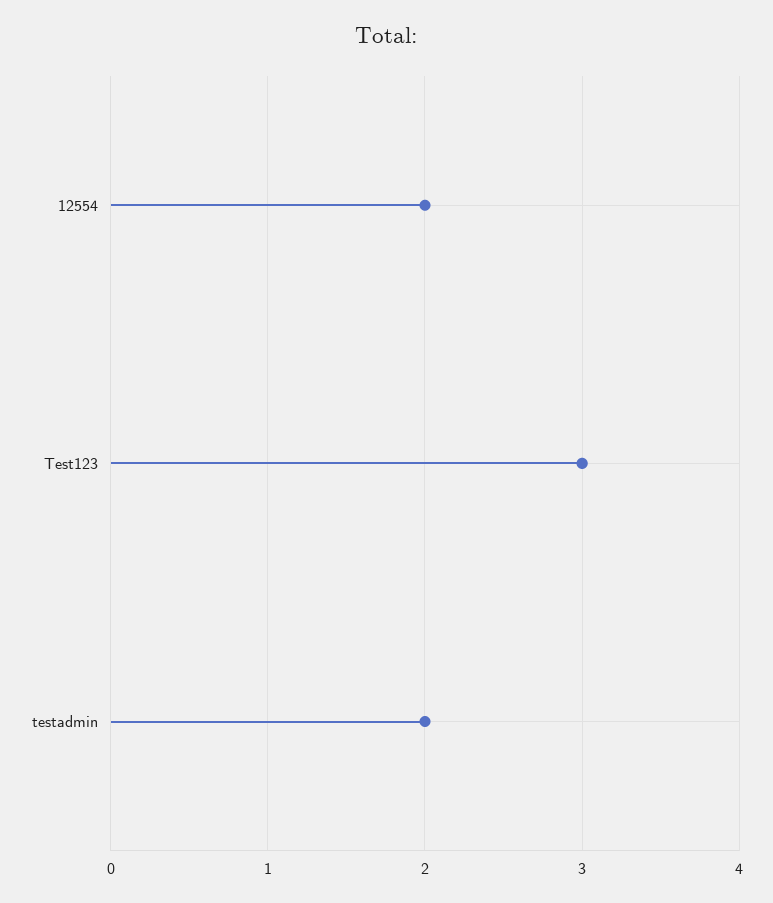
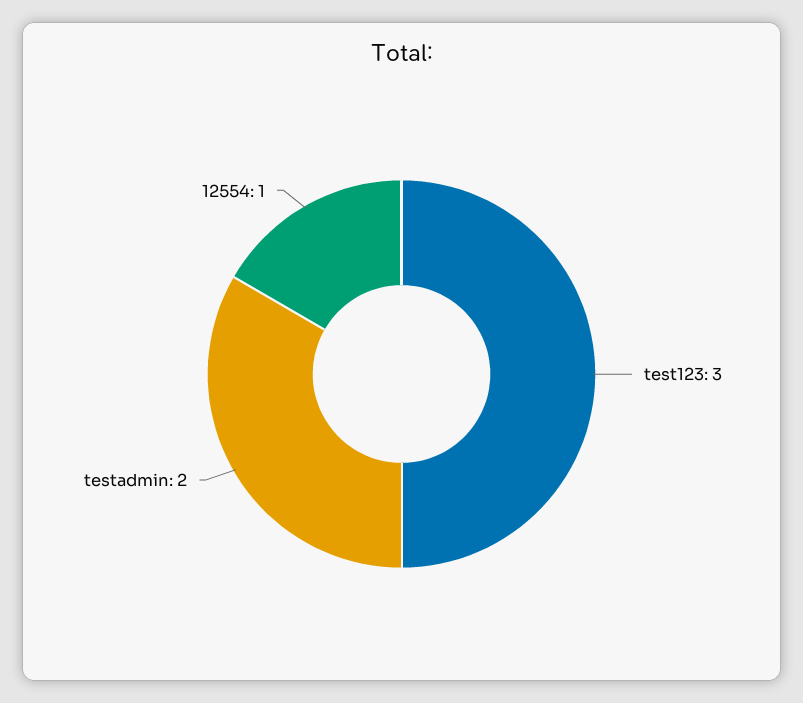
  {
-   "12554": 2,
+   "12554": 1,
    "Test123": 3,
    "testadmin": 2
  }

